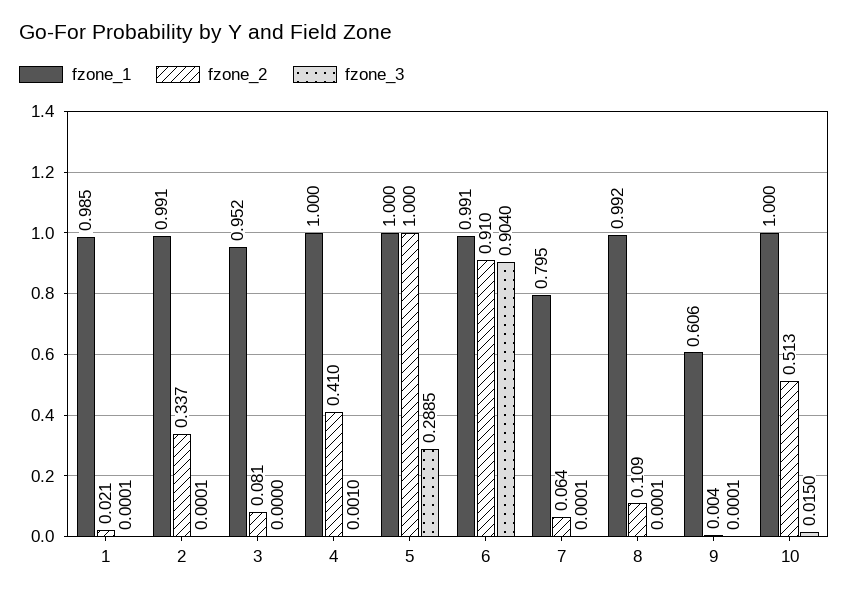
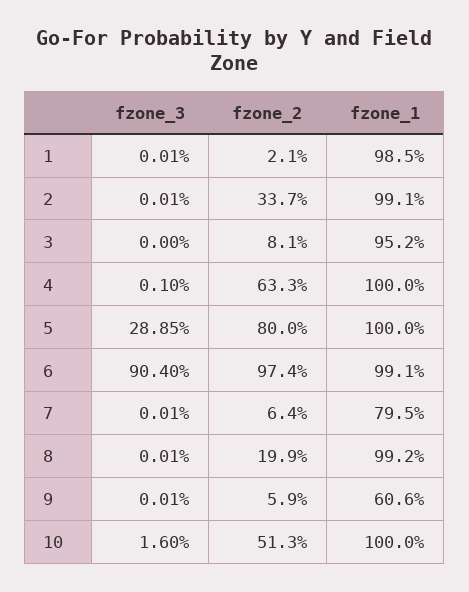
  {
    "fzone_1": {
      "1": 0.985,
      "2": 0.991,
      "3": 0.952,
      "4": 1,
      "5": 1,
      "6": 0.991,
      "7": 0.795,
      "8": 0.992,
      "9": 0.606,
      "10": 1
    },
    "fzone_2": {
      "1": 0.021,
      "2": 0.337,
      "3": 0.081,
-     "4": 0.41,
+     "4": 0.633,
-     "5": 1,
+     "5": 0.8,
-     "6": 0.91,
+     "6": 0.974,
      "7": 0.064,
-     "8": 0.109,
+     "8": 0.199,
-     "9": 0.004,
+     "9": 0.059,
      "10": 0.513
    },
    "fzone_3": {
      "1": 0.0001,
      "2": 0.0001,
      "3": 0,
      "4": 0.001,
      "5": 0.2885,
      "6": 0.904,
      "7": 0.0001,
      "8": 0.0001,
      "9": 0.0001,
-     "10": 0.015
+     "10": 0.016
    }
  }

